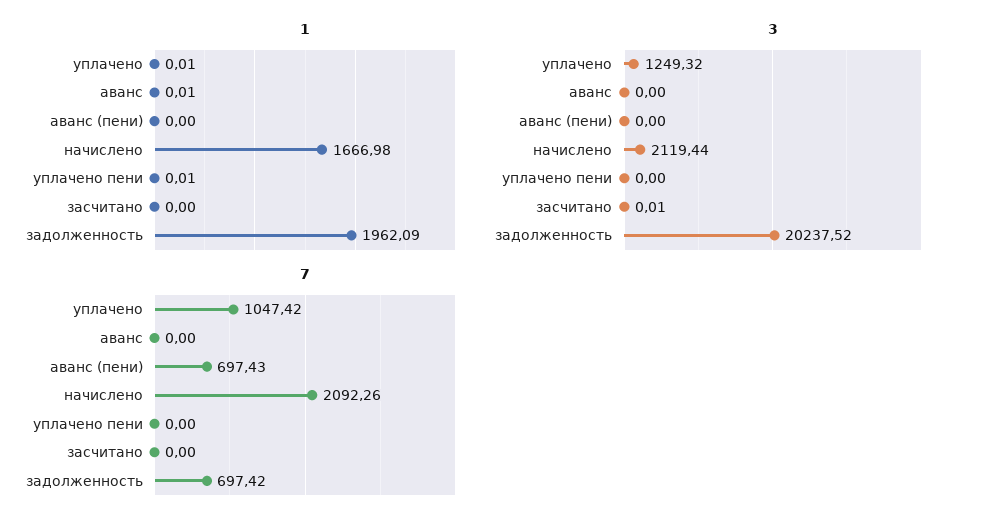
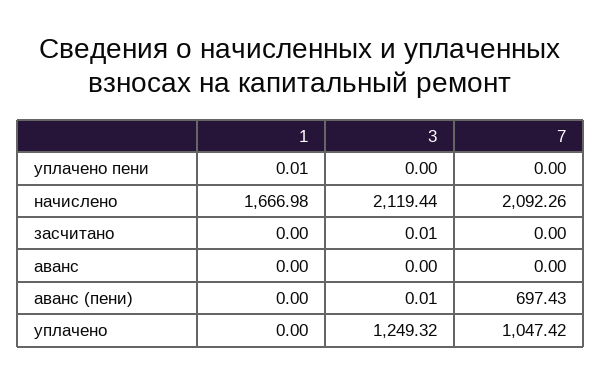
  {
    "1": {
-     "уплачено": 0.01,
+     "уплачено": 0,
-     "аванс": 0.01,
+     "аванс": 0,
      "аванс (пени)": 0,
      "начислено": 1666.98,
      "уплачено пени": 0.01,
-     "засчитано": 0,
+     "засчитано": 0
-     "задолженность": 1962.09
    },
    "3": {
      "уплачено": 1249.32,
      "аванс": 0,
-     "аванс (пени)": 0,
+     "аванс (пени)": 0.01,
      "начислено": 2119.44,
      "уплачено пени": 0,
-     "засчитано": 0.01,
+     "засчитано": 0.01
-     "задолженность": 20237.52
    },
    "7": {
      "уплачено": 1047.42,
      "аванс": 0,
      "аванс (пени)": 697.43,
      "начислено": 2092.26,
      "уплачено пени": 0,
-     "засчитано": 0,
+     "засчитано": 0
-     "задолженность": 697.42
    }
  }

